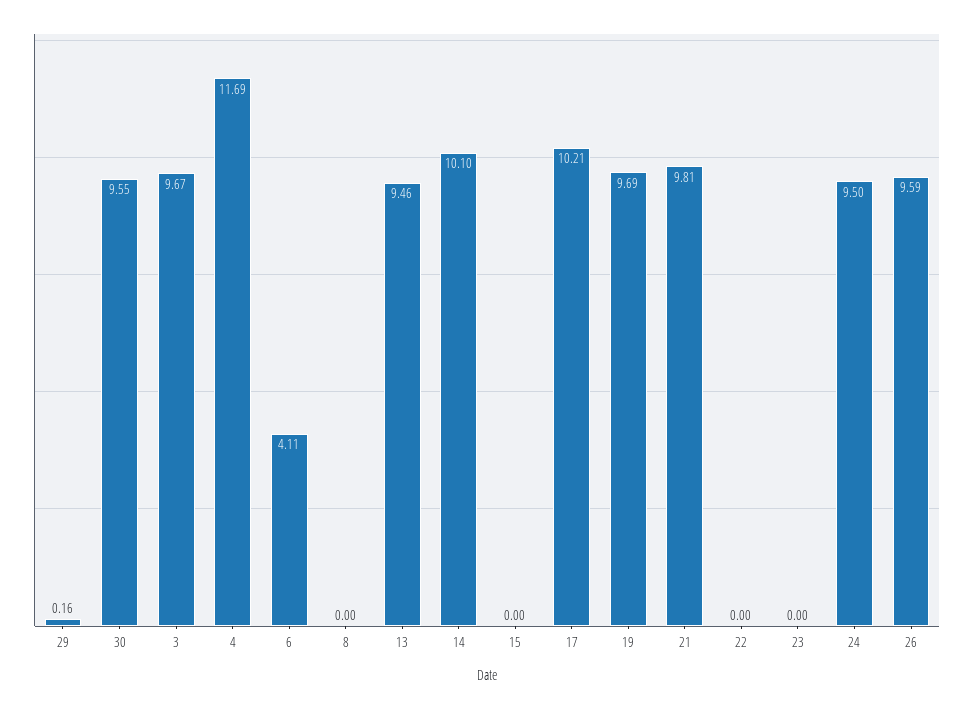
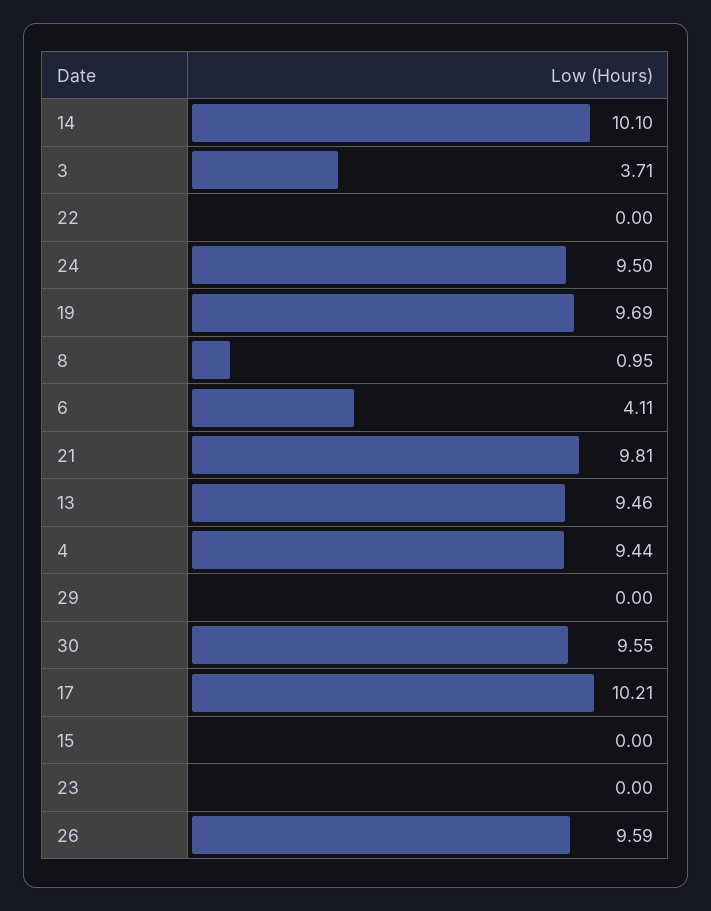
  {
-   "29": 0.16,
+   "29": 0,
    "30": 9.55,
-   "3": 9.67,
+   "3": 3.71,
-   "4": 11.69,
+   "4": 9.44,
    "6": 4.11,
-   "8": 0,
+   "8": 0.95,
    "13": 9.46,
    "14": 10.1,
    "15": 0,
    "17": 10.21,
    "19": 9.69,
    "21": 9.81,
    "22": 0,
    "23": 0,
    "24": 9.5,
    "26": 9.59
  }

